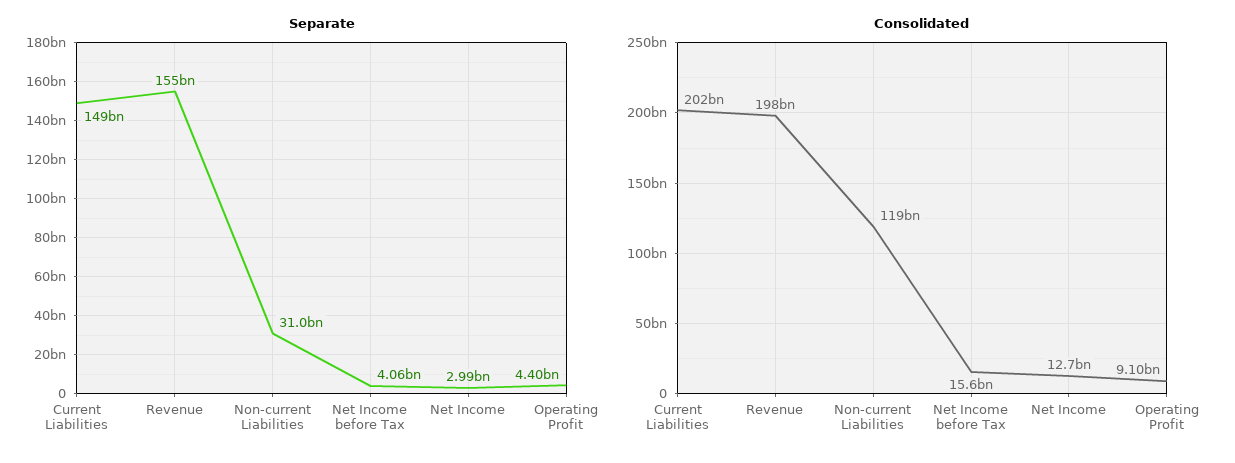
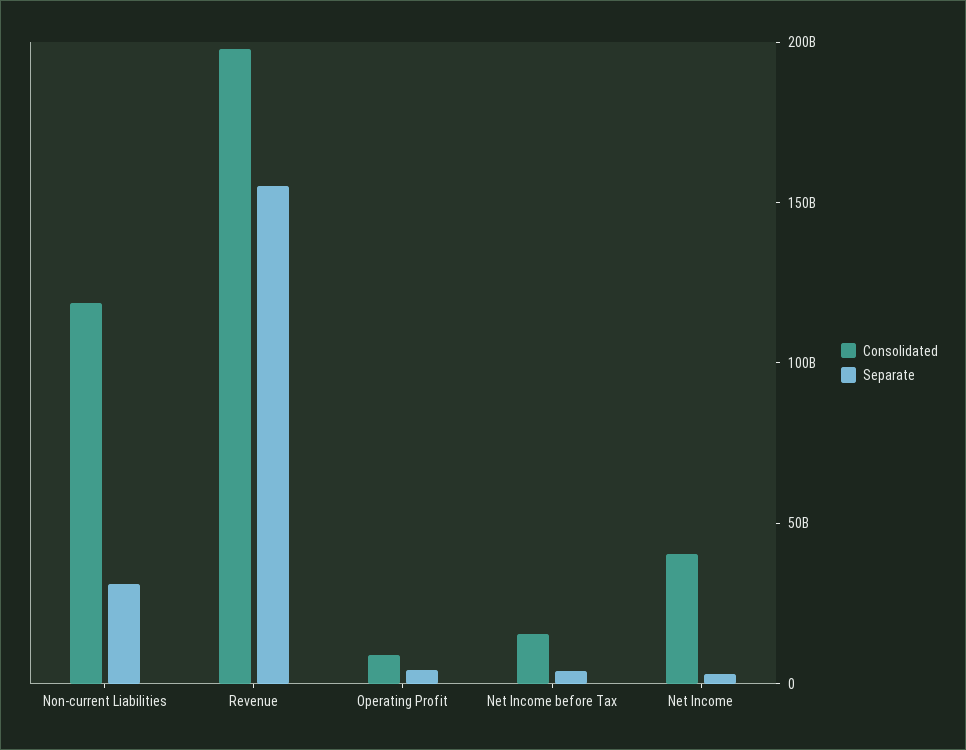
  {
    "Separate": {
-     "Current Liabilities": 149000000000,
      "Revenue": 155000000000,
      "Non-current Liabilities": 31000000000,
      "Net Income before Tax": 4060000000,
      "Net Income": 2990000000,
      "Operating Profit": 4400000000
    },
    "Consolidated": {
-     "Current Liabilities": 202000000000,
      "Revenue": 198000000000,
      "Non-current Liabilities": 119000000000,
      "Net Income before Tax": 15600000000,
-     "Net Income": 12700000000,
+     "Net Income": 40000000000,
      "Operating Profit": 9100000000
    }
  }

